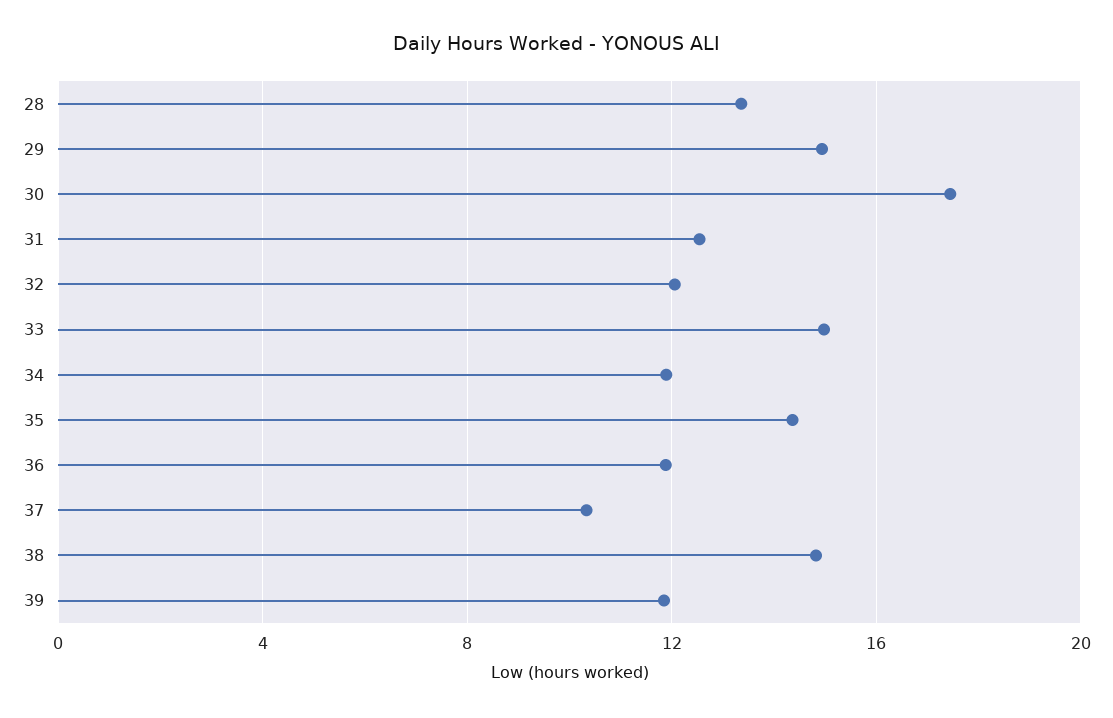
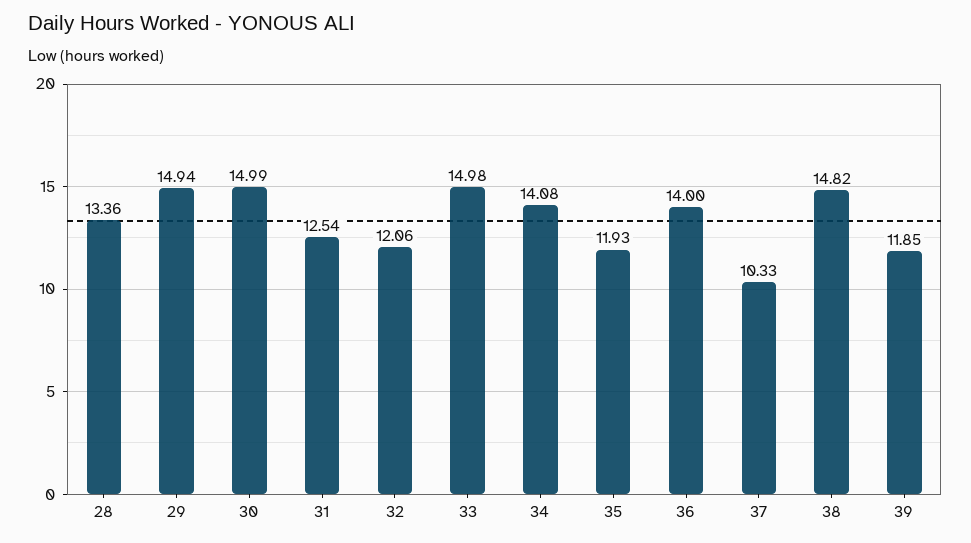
  {
    "28": 13.36,
    "29": 14.94,
-   "30": 17.5,
+   "30": 14.99,
    "31": 12.54,
    "32": 12.06,
    "33": 14.98,
-   "34": 12,
+   "34": 14.08,
-   "35": 14.5,
+   "35": 11.93,
-   "36": 12,
+   "36": 14,
    "37": 10.33,
    "38": 14.82,
    "39": 11.85
  }

